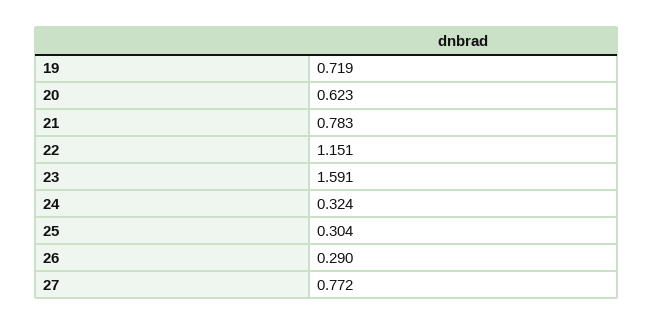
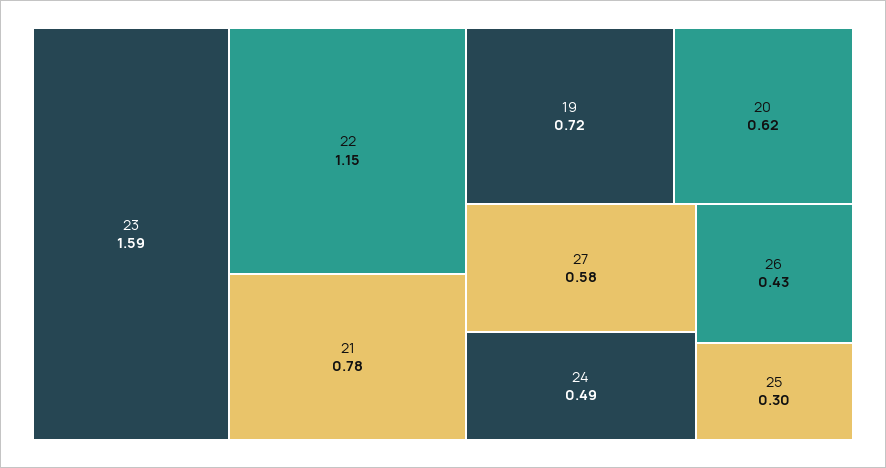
  {
    "19": 0.719,
    "20": 0.623,
    "21": 0.783,
    "22": 1.151,
    "23": 1.591,
-   "24": 0.324,
+   "24": 0.49,
    "25": 0.304,
-   "26": 0.29,
+   "26": 0.43,
-   "27": 0.772
+   "27": 0.58
  }

